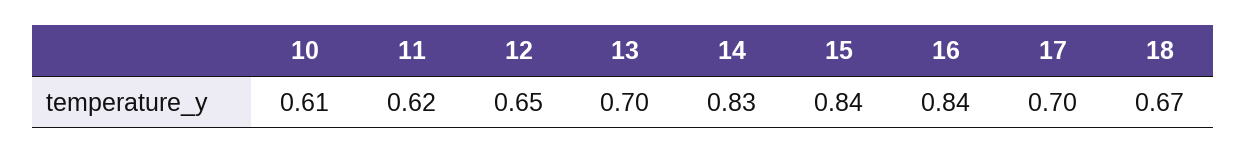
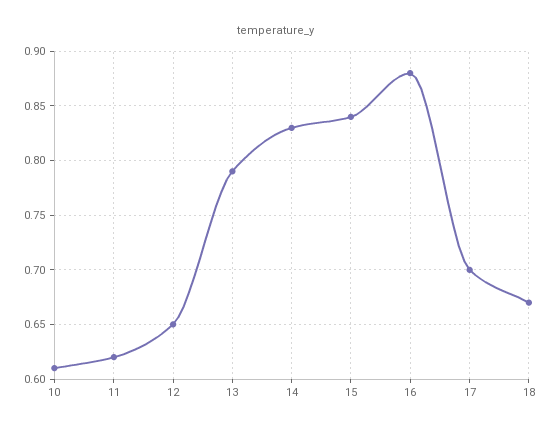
  {
    "10": 0.61,
    "11": 0.62,
    "12": 0.65,
-   "13": 0.7,
+   "13": 0.79,
    "14": 0.83,
    "15": 0.84,
-   "16": 0.84,
+   "16": 0.88,
    "17": 0.7,
    "18": 0.67
  }

